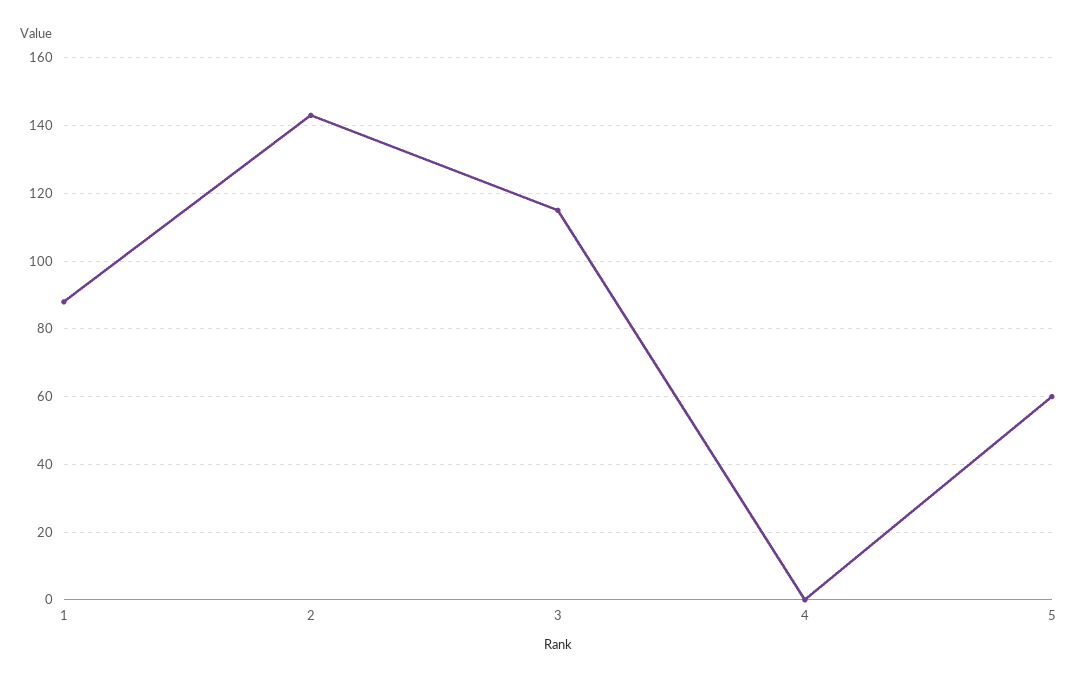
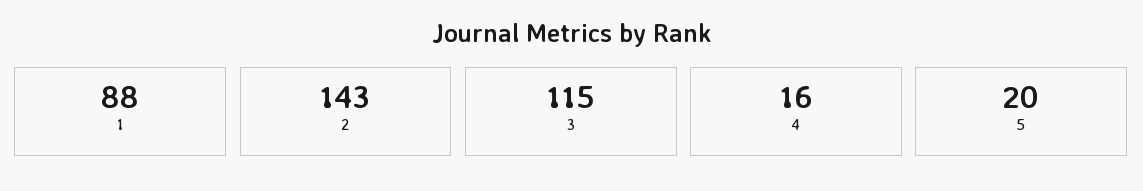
  {
    "1": 88,
    "2": 143,
    "3": 115,
-   "4": 0,
+   "4": 16,
-   "5": 60
+   "5": 20
  }

